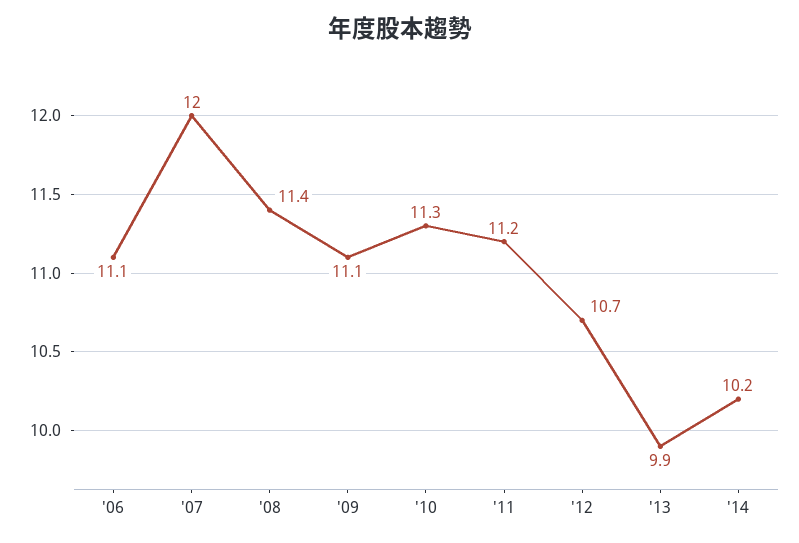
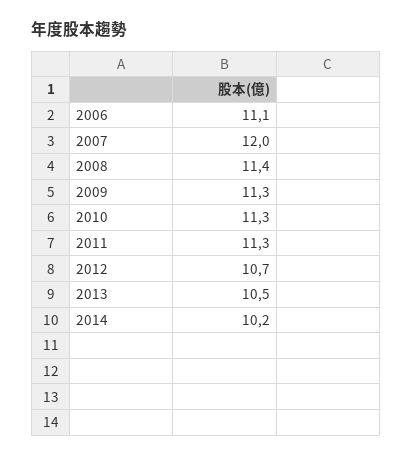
  {
    "'06": 11.1,
    "'07": 12,
    "'08": 11.4,
-   "'09": 11.1,
+   "'09": 11.3,
    "'10": 11.3,
-   "'11": 11.2,
+   "'11": 11.3,
    "'12": 10.7,
-   "'13": 9.9,
+   "'13": 10.5,
    "'14": 10.2
  }

